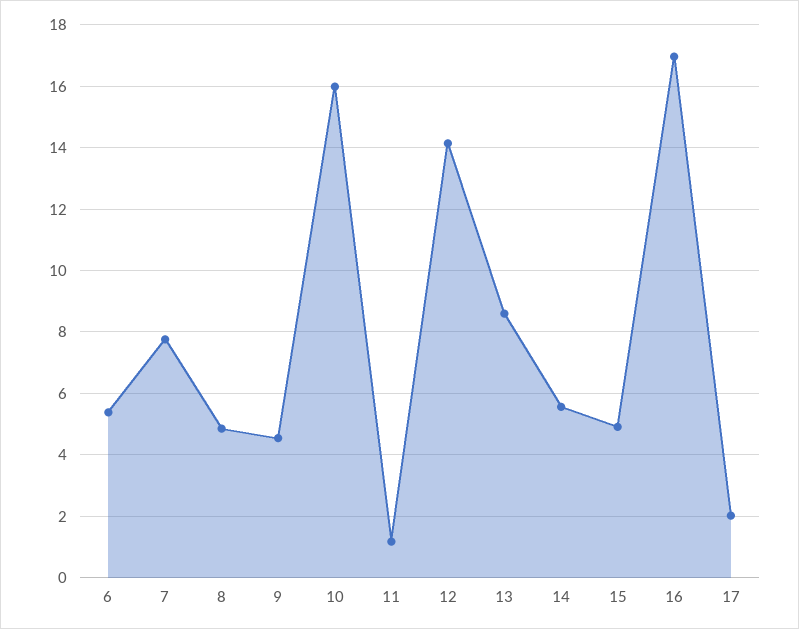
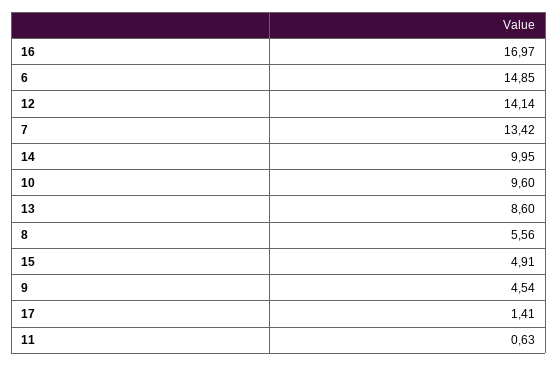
  {
-   "6": 5.4,
+   "6": 14.85,
-   "7": 7.8,
+   "7": 13.42,
-   "8": 4.8,
+   "8": 5.56,
    "9": 4.54,
-   "10": 16,
+   "10": 9.6,
-   "11": 1.2,
+   "11": 0.63,
    "12": 14.14,
    "13": 8.6,
-   "14": 5.6,
+   "14": 9.95,
    "15": 4.91,
    "16": 16.97,
-   "17": 2
+   "17": 1.41
  }

